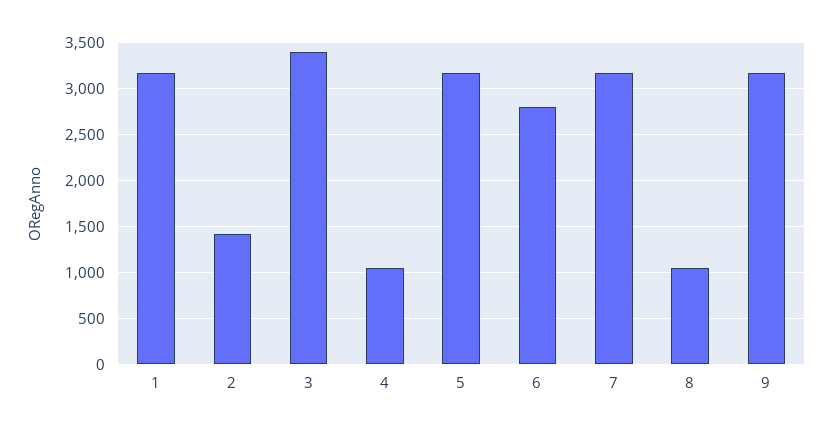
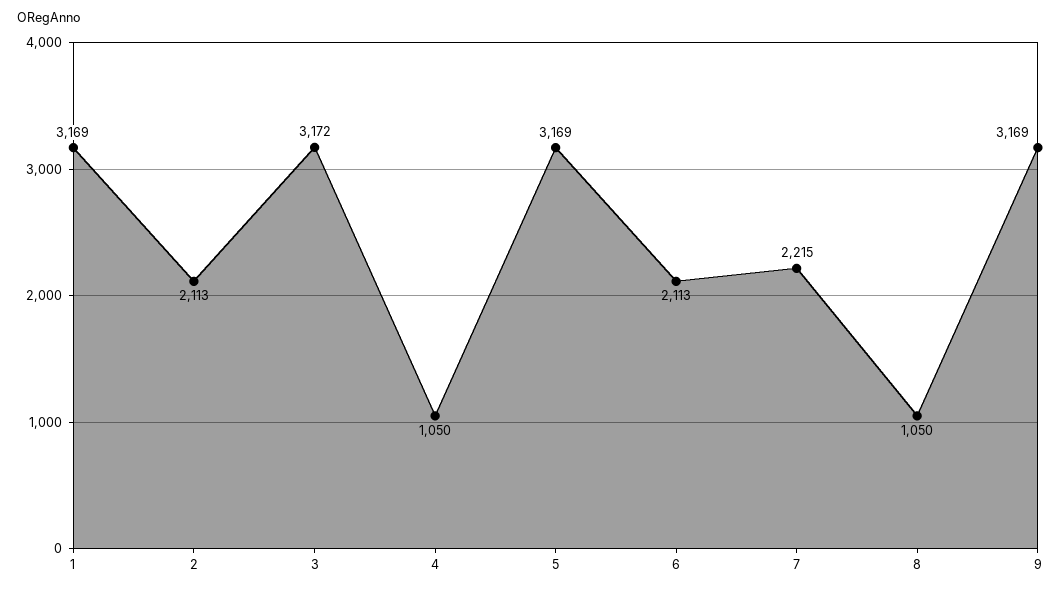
  {
    "1": 3169,
-   "2": 1400,
+   "2": 2113,
-   "3": 3400,
+   "3": 3172,
    "4": 1050,
    "5": 3169,
-   "6": 2800,
+   "6": 2113,
-   "7": 3200,
+   "7": 2215,
    "8": 1050,
    "9": 3169
  }

